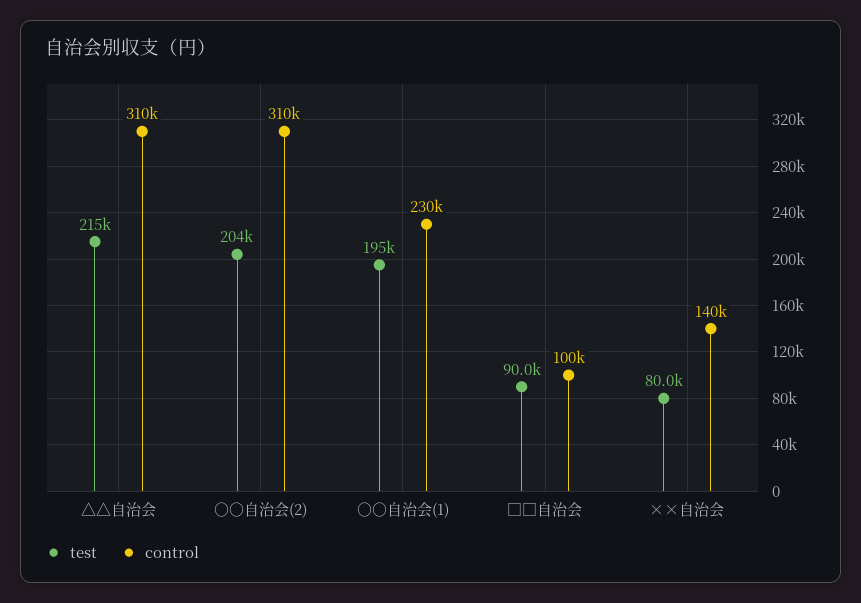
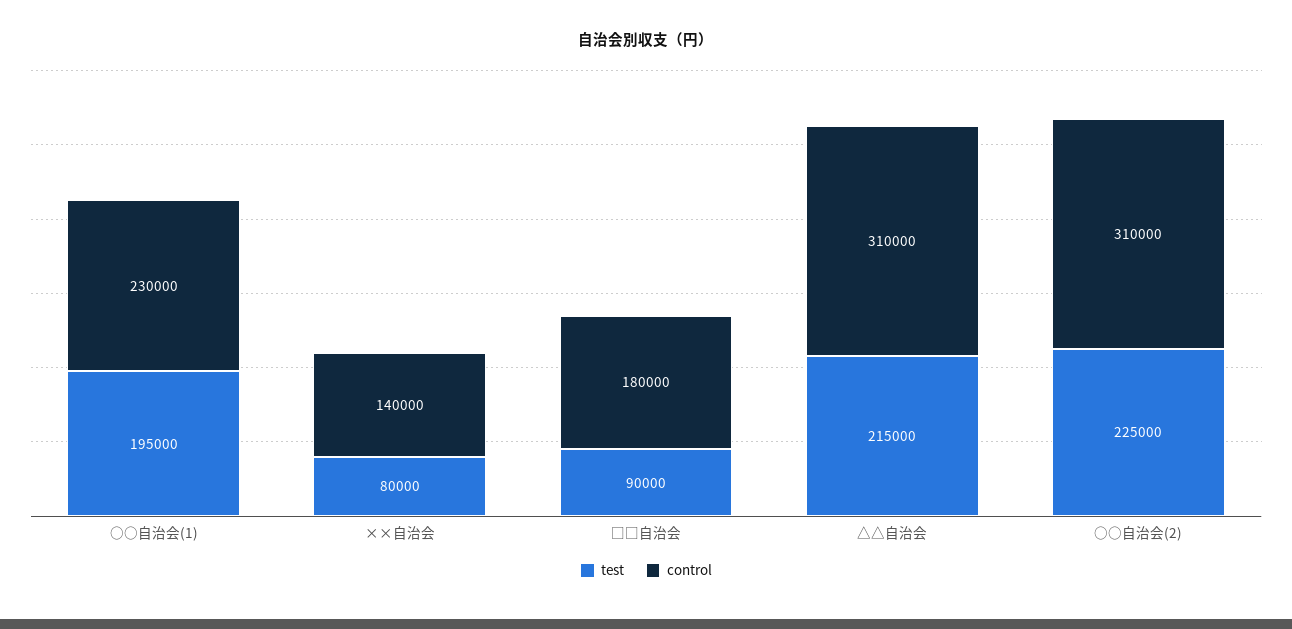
  {
    "test": {
      "△△自治会": 215000,
-     "○○自治会(2)": 204000,
+     "○○自治会(2)": 225000,
      "○○自治会(1)": 195000,
      "□□自治会": 90000,
      "××自治会": 80000
    },
    "control": {
      "△△自治会": 310000,
      "○○自治会(2)": 310000,
      "○○自治会(1)": 230000,
-     "□□自治会": 100000,
+     "□□自治会": 180000,
      "××自治会": 140000
    }
  }

